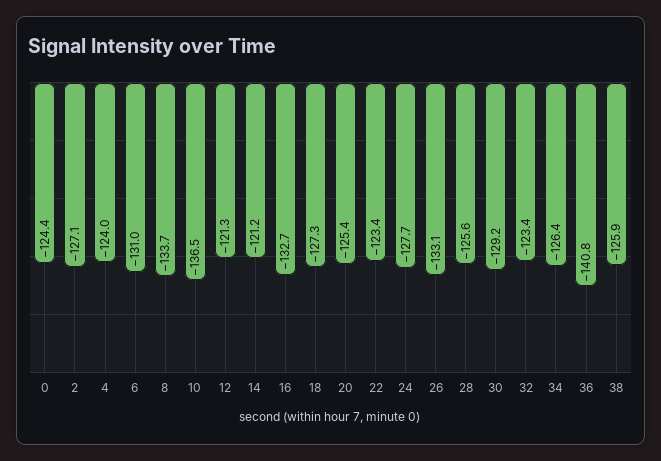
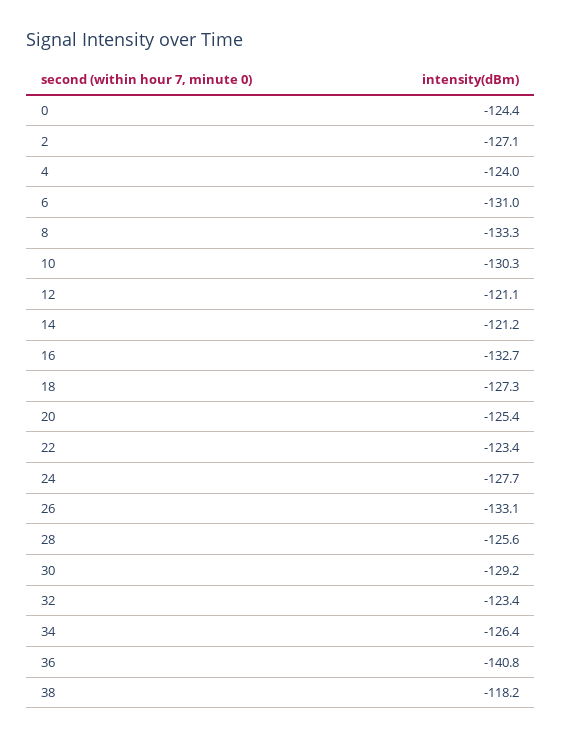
  {
    "0": -124.4,
    "2": -127.1,
    "4": -124,
    "6": -131,
-   "8": -133.7,
+   "8": -133.3,
-   "10": -136.5,
+   "10": -130.3,
-   "12": -121.3,
+   "12": -121.1,
    "14": -121.2,
    "16": -132.7,
    "18": -127.3,
    "20": -125.4,
    "22": -123.4,
    "24": -127.7,
    "26": -133.1,
    "28": -125.6,
    "30": -129.2,
    "32": -123.4,
    "34": -126.4,
    "36": -140.8,
-   "38": -125.9
+   "38": -118.2
  }

